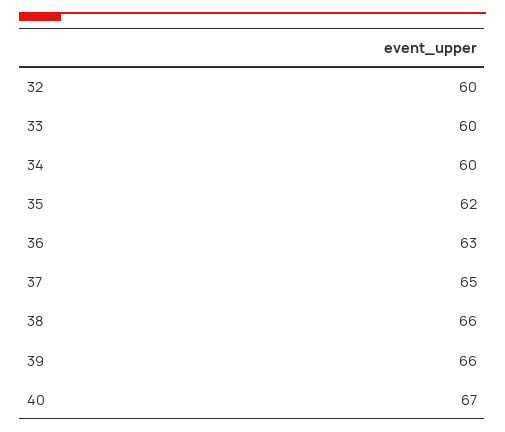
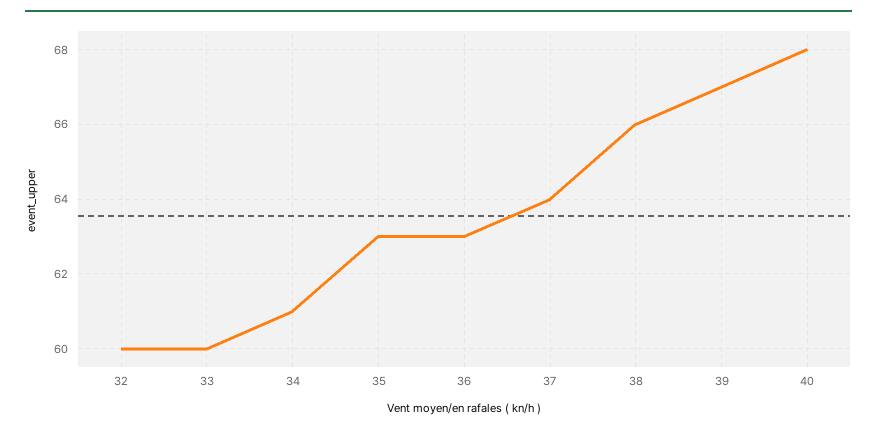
  {
    "32": 60,
    "33": 60,
-   "34": 60,
+   "34": 61,
-   "35": 62,
+   "35": 63,
    "36": 63,
-   "37": 65,
+   "37": 64,
    "38": 66,
-   "39": 66,
+   "39": 67,
-   "40": 67
+   "40": 68
  }

